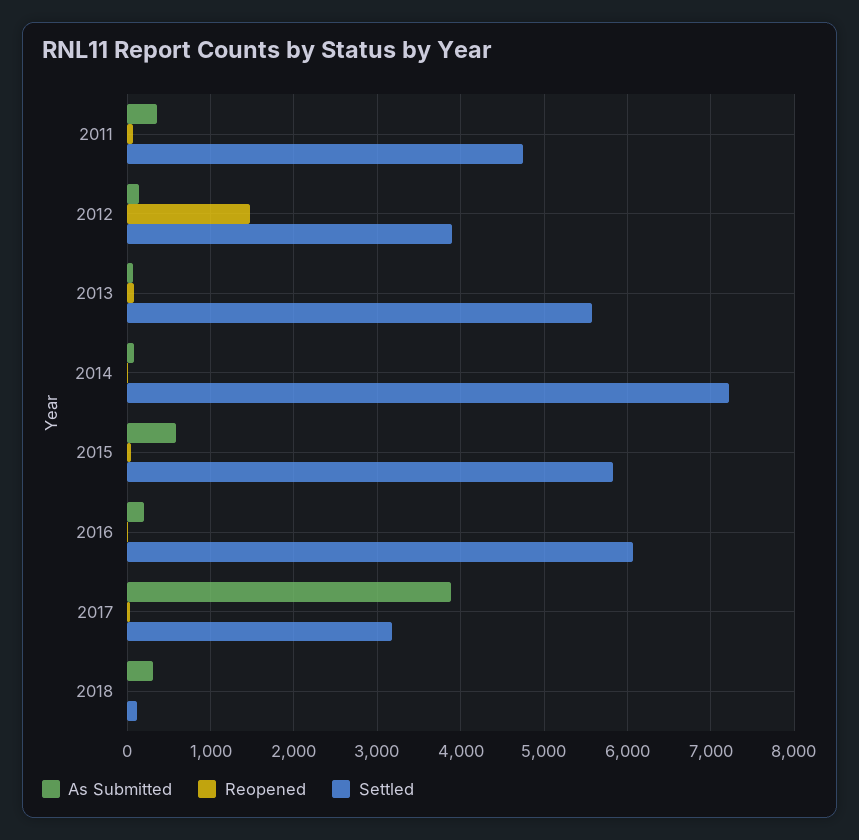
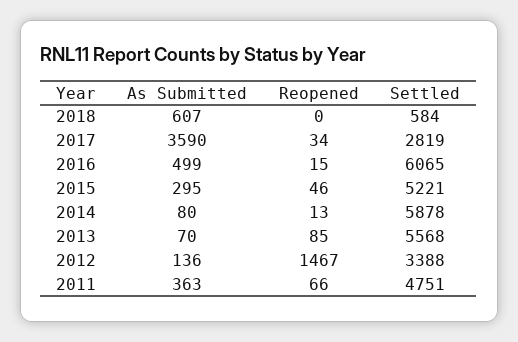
  {
    "As Submitted": {
      "2011": 363,
      "2012": 136,
      "2013": 70,
      "2014": 80,
-     "2015": 600,
+     "2015": 295,
-     "2016": 200,
+     "2016": 499,
-     "2017": 3900,
+     "2017": 3590,
-     "2018": 300
+     "2018": 607
    },
    "Reopened": {
      "2011": 66,
      "2012": 1467,
      "2013": 85,
      "2014": 13,
      "2015": 46,
      "2016": 15,
      "2017": 34,
      "2018": 0
    },
    "Settled": {
      "2011": 4751,
-     "2012": 3900,
+     "2012": 3388,
      "2013": 5568,
-     "2014": 7200,
+     "2014": 5878,
-     "2015": 5800,
+     "2015": 5221,
      "2016": 6065,
-     "2017": 3200,
+     "2017": 2819,
-     "2018": 100
+     "2018": 584
    }
  }

